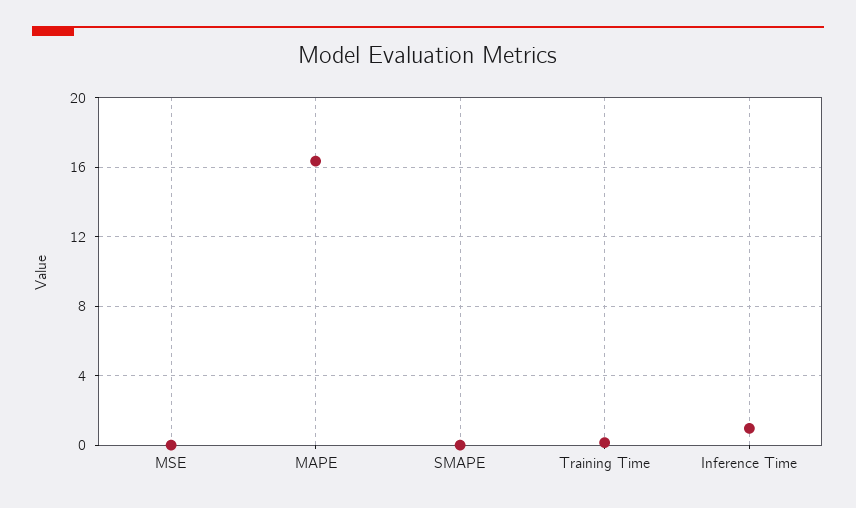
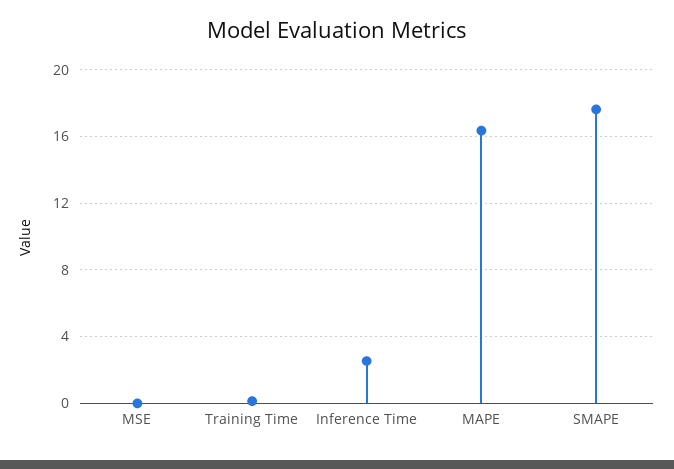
  {
    "MSE": 0,
    "MAPE": 16.5,
-   "SMAPE": 0,
+   "SMAPE": 17.5,
    "Training Time": 0,
-   "Inference Time": 1
+   "Inference Time": 2.5
  }

